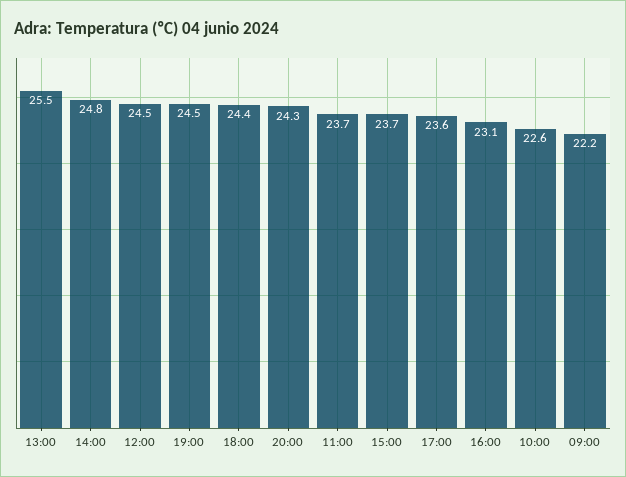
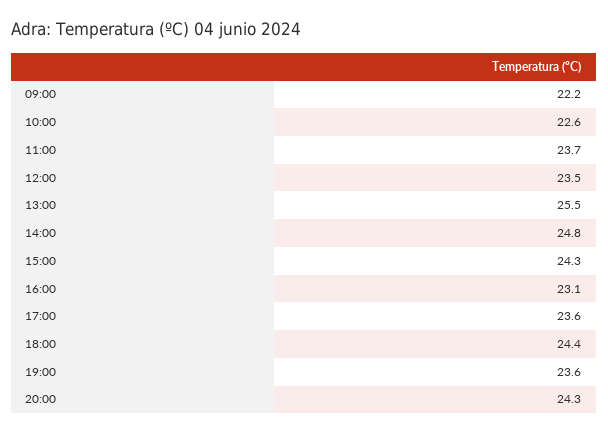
  {
    "13:00": 25.5,
    "14:00": 24.8,
-   "12:00": 24.5,
+   "12:00": 23.5,
-   "19:00": 24.5,
+   "19:00": 23.6,
    "18:00": 24.4,
    "20:00": 24.3,
    "11:00": 23.7,
-   "15:00": 23.7,
+   "15:00": 24.3,
    "17:00": 23.6,
    "16:00": 23.1,
    "10:00": 22.6,
    "09:00": 22.2
  }

